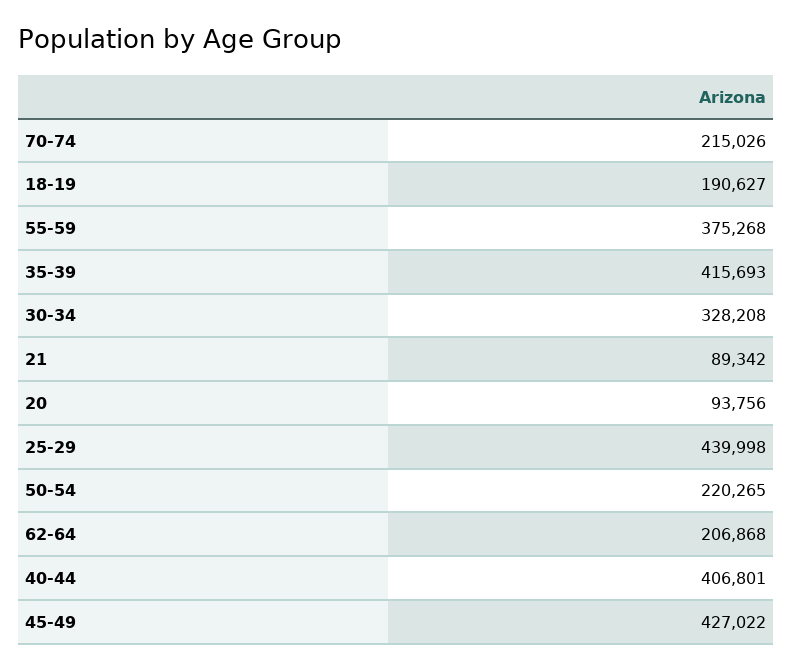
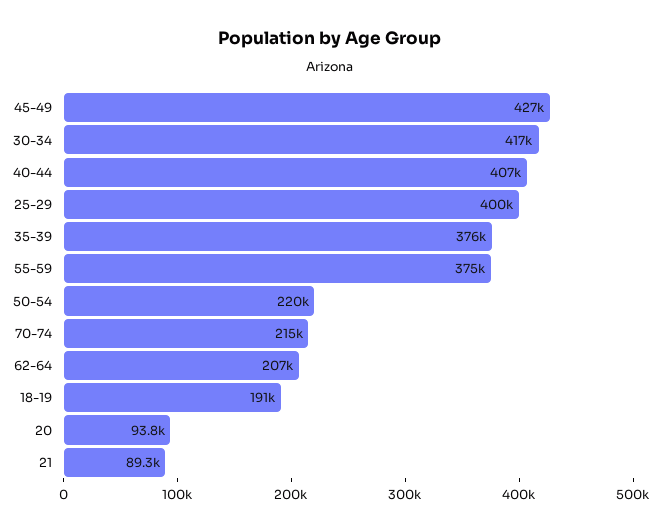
  {
    "70-74": 215026,
    "18-19": 190627,
    "55-59": 375268,
-   "35-39": 415693,
+   "35-39": 376000,
-   "30-34": 328208,
+   "30-34": 417000,
    "21": 89342,
    "20": 93756,
-   "25-29": 439998,
+   "25-29": 400000,
    "50-54": 220265,
    "62-64": 206868,
    "40-44": 406801,
    "45-49": 427022
  }

